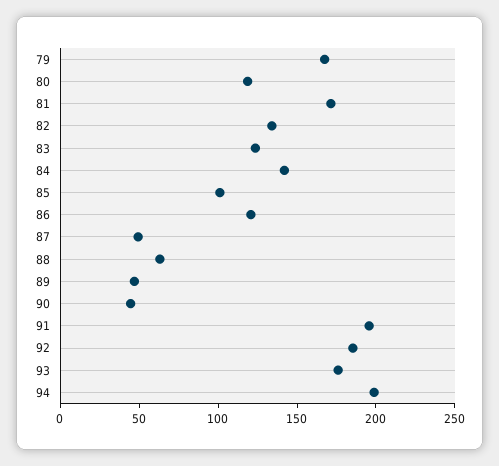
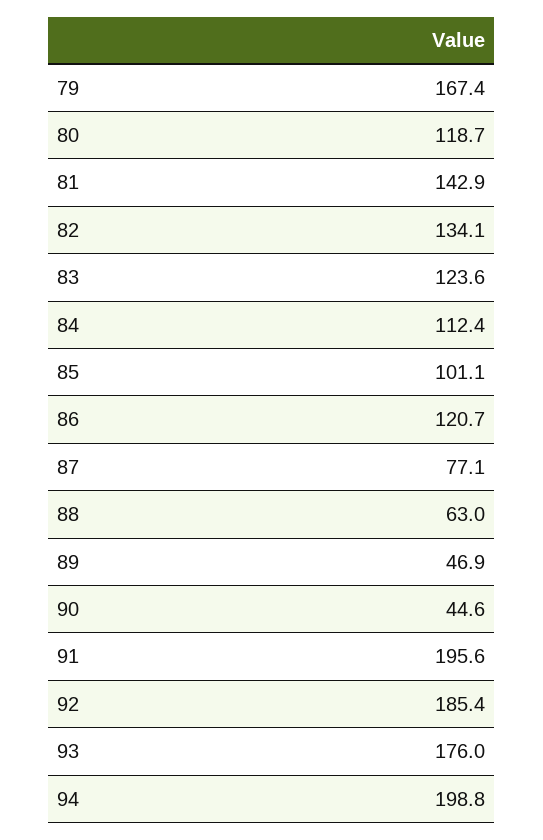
  {
    "79": 167.4,
    "80": 118.7,
-   "81": 170,
+   "81": 142.9,
    "82": 134.1,
    "83": 123.6,
-   "84": 140,
+   "84": 112.4,
    "85": 101.1,
    "86": 120.7,
-   "87": 50,
+   "87": 77.1,
    "88": 63,
    "89": 46.9,
    "90": 44.6,
    "91": 195.6,
    "92": 185.4,
    "93": 176,
    "94": 198.8
  }

